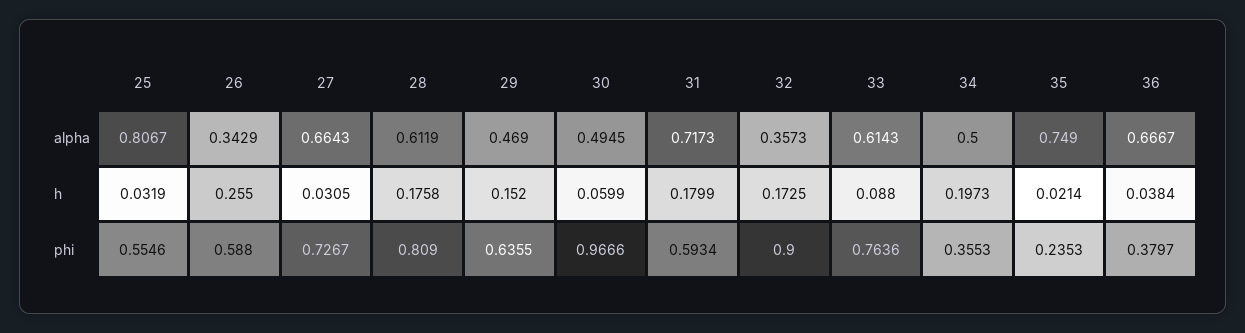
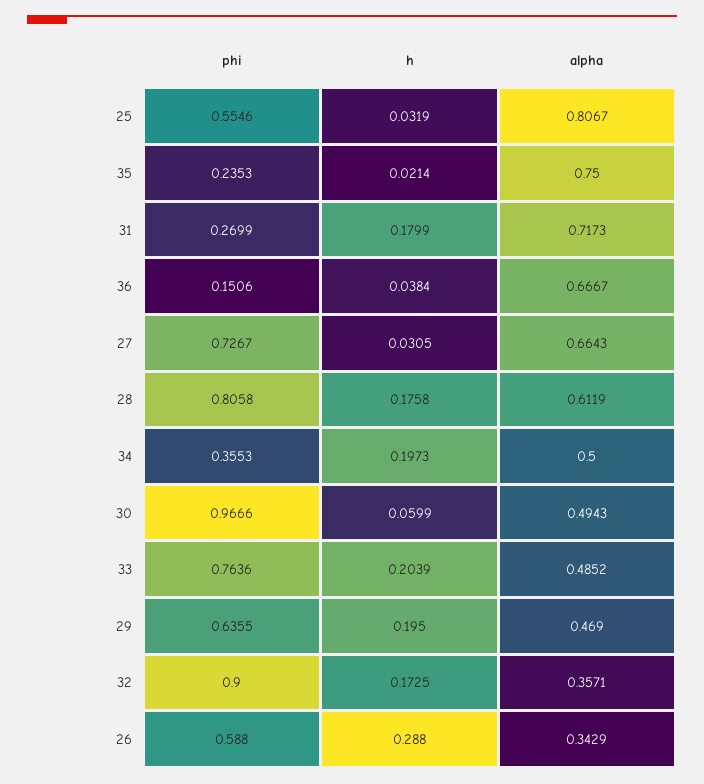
  {
    "25": {
      "alpha": 0.8067,
      "h": 0.0319,
      "phi": 0.5546
    },
    "26": {
      "alpha": 0.3429,
-     "h": 0.255,
+     "h": 0.288,
      "phi": 0.588
    },
    "27": {
      "alpha": 0.6643,
      "h": 0.0305,
      "phi": 0.7267
    },
    "28": {
      "alpha": 0.6119,
      "h": 0.1758,
-     "phi": 0.809
+     "phi": 0.8058
    },
    "29": {
      "alpha": 0.469,
-     "h": 0.152,
+     "h": 0.195,
      "phi": 0.6355
    },
    "30": {
-     "alpha": 0.4945,
+     "alpha": 0.4943,
      "h": 0.0599,
      "phi": 0.9666
    },
    "31": {
      "alpha": 0.7173,
      "h": 0.1799,
-     "phi": 0.5934
+     "phi": 0.2699
    },
    "32": {
-     "alpha": 0.3573,
+     "alpha": 0.3571,
      "h": 0.1725,
      "phi": 0.9
    },
    "33": {
-     "alpha": 0.6143,
+     "alpha": 0.4852,
-     "h": 0.088,
+     "h": 0.2039,
      "phi": 0.7636
    },
    "34": {
      "alpha": 0.5,
      "h": 0.1973,
      "phi": 0.3553
    },
    "35": {
-     "alpha": 0.749,
+     "alpha": 0.75,
      "h": 0.0214,
      "phi": 0.2353
    },
    "36": {
      "alpha": 0.6667,
      "h": 0.0384,
-     "phi": 0.3797
+     "phi": 0.1506
    }
  }

